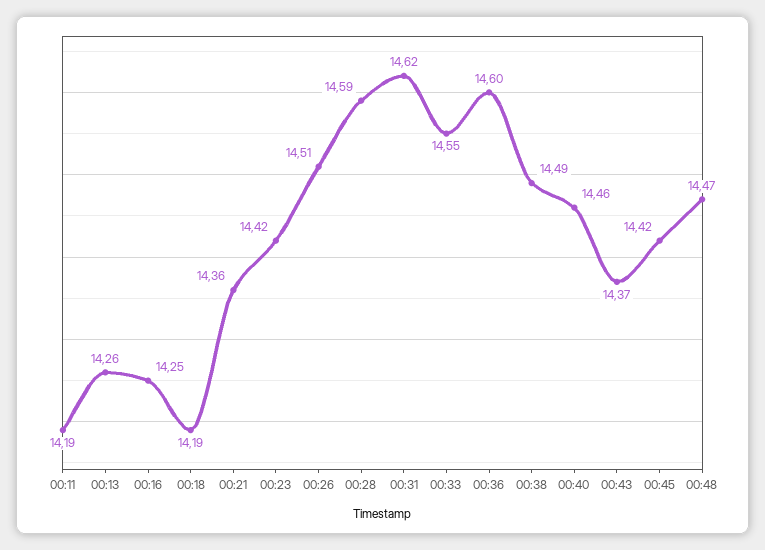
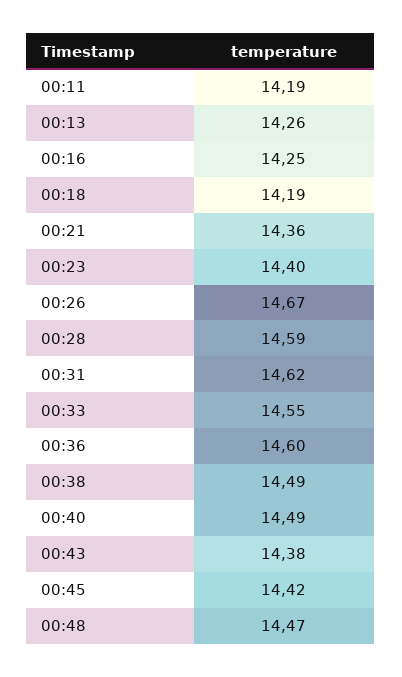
  {
    "00:11": 14.19,
    "00:13": 14.26,
    "00:16": 14.25,
    "00:18": 14.19,
    "00:21": 14.36,
-   "00:23": 14.42,
+   "00:23": 14.4,
-   "00:26": 14.51,
+   "00:26": 14.67,
    "00:28": 14.59,
    "00:31": 14.62,
    "00:33": 14.55,
    "00:36": 14.6,
    "00:38": 14.49,
-   "00:40": 14.46,
+   "00:40": 14.49,
-   "00:43": 14.37,
+   "00:43": 14.38,
    "00:45": 14.42,
    "00:48": 14.47
  }

